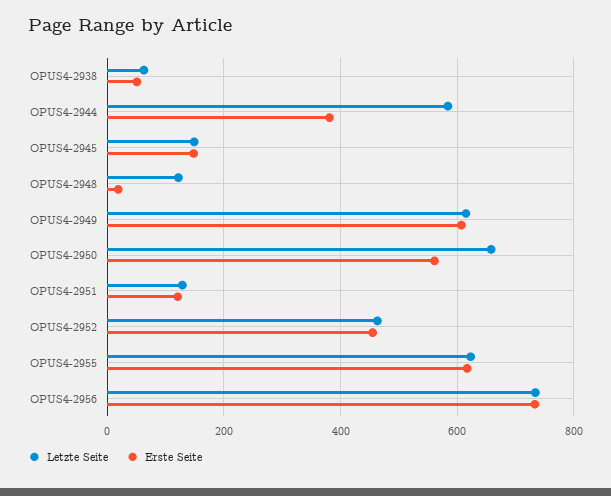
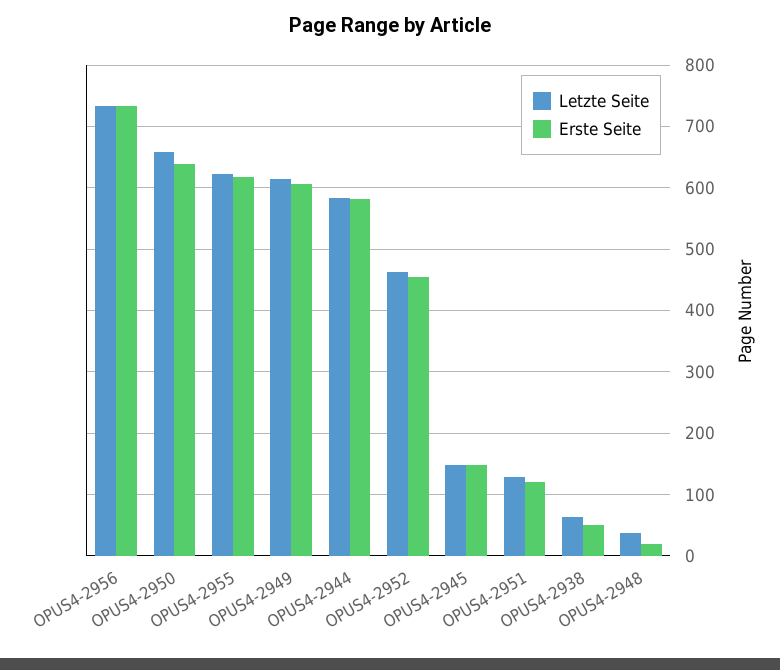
  {
    "Letzte Seite": {
      "OPUS4-2938": 60,
      "OPUS4-2944": 580,
      "OPUS4-2945": 150,
-     "OPUS4-2948": 120,
+     "OPUS4-2948": 40,
      "OPUS4-2949": 620,
      "OPUS4-2950": 660,
      "OPUS4-2951": 130,
      "OPUS4-2952": 460,
      "OPUS4-2955": 620,
      "OPUS4-2956": 730
    },
    "Erste Seite": {
      "OPUS4-2938": 50,
-     "OPUS4-2944": 380,
+     "OPUS4-2944": 580,
      "OPUS4-2945": 150,
      "OPUS4-2948": 20,
      "OPUS4-2949": 610,
-     "OPUS4-2950": 560,
+     "OPUS4-2950": 640,
      "OPUS4-2951": 120,
      "OPUS4-2952": 460,
      "OPUS4-2955": 620,
      "OPUS4-2956": 730
    }
  }

